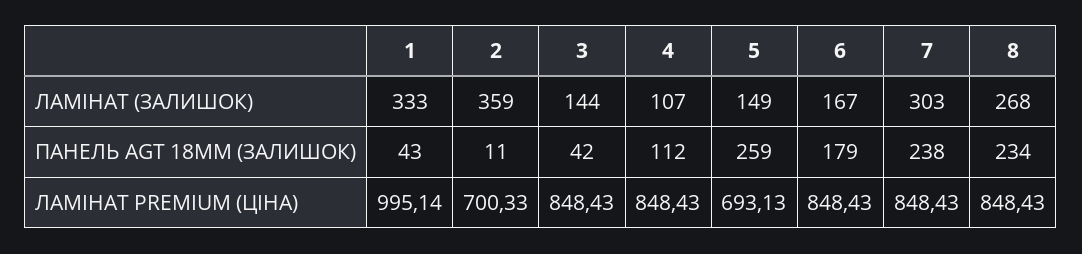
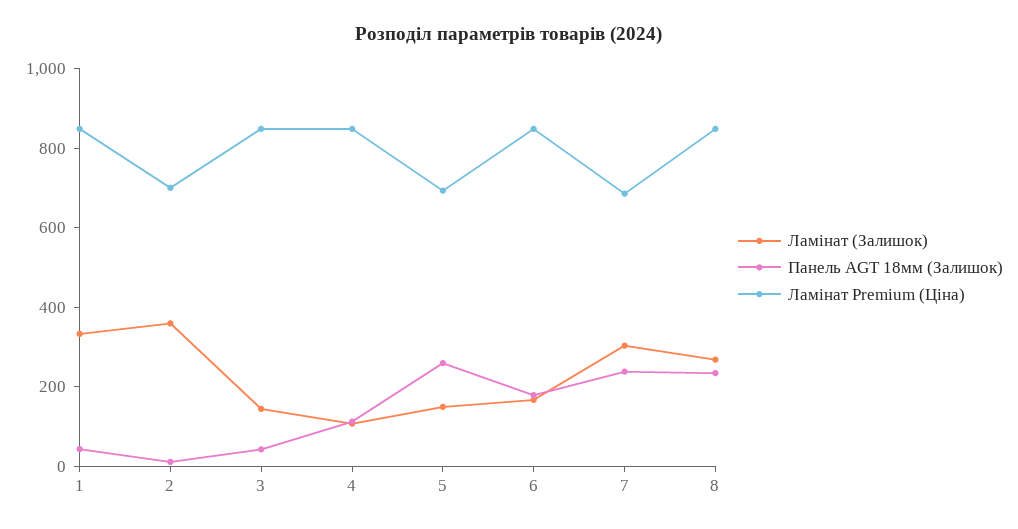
  {
    "ЛАМІНАТ (ЗАЛИШОК)": {
      "1": 333,
      "2": 359,
      "3": 144,
      "4": 107,
      "5": 149,
      "6": 167,
      "7": 303,
      "8": 268
    },
    "ПАНЕЛЬ AGT 18ММ (ЗАЛИШОК)": {
      "1": 43,
      "2": 11,
      "3": 42,
      "4": 112,
      "5": 259,
      "6": 179,
      "7": 238,
      "8": 234
    },
    "ЛАМІНАТ PREMIUM (ЦІНА)": {
-     "1": 995.14,
+     "1": 850,
      "2": 700.33,
      "3": 848.43,
      "4": 848.43,
      "5": 693.13,
      "6": 848.43,
-     "7": 848.43,
+     "7": 700,
      "8": 848.43
    }
  }

